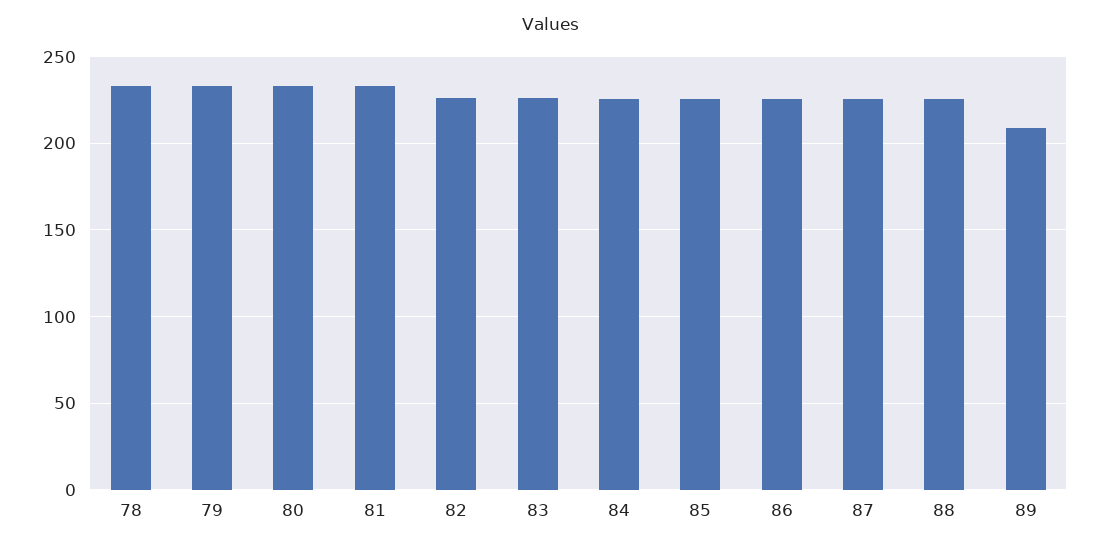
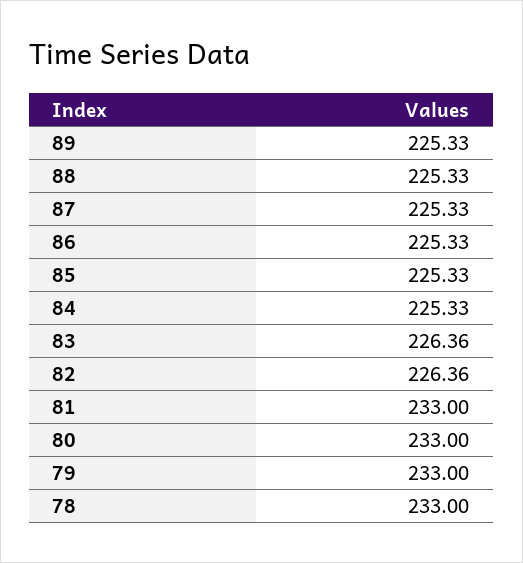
  {
    "78": 233,
    "79": 233,
    "80": 233,
    "81": 233,
    "82": 226.36,
    "83": 226.36,
    "84": 225.33,
    "85": 225.33,
    "86": 225.33,
    "87": 225.33,
    "88": 225.33,
-   "89": 210
+   "89": 225.33
  }

